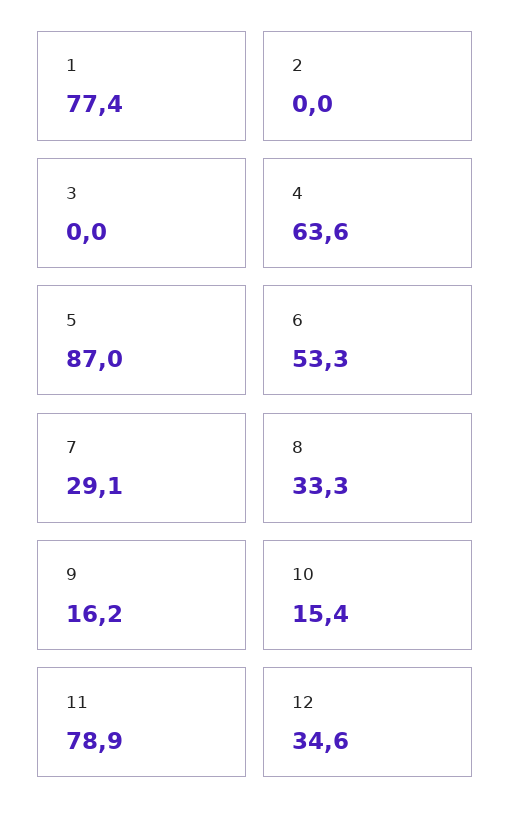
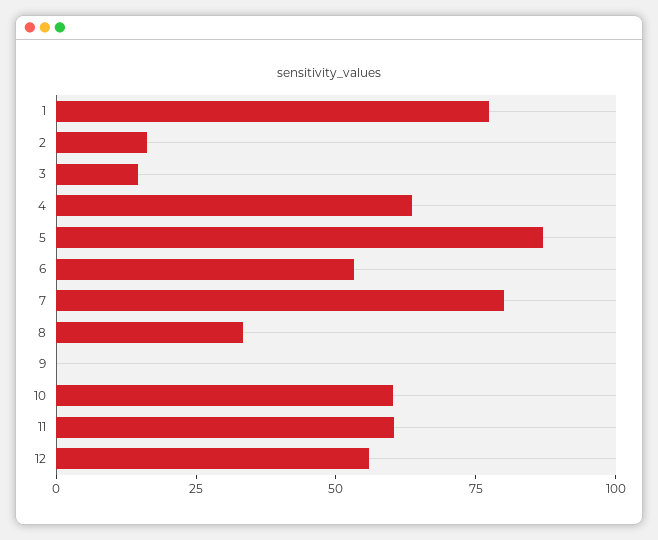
  {
    "1": 77.4,
-   "2": 0,
+   "2": 15,
-   "3": 0,
+   "3": 15,
    "4": 63.6,
    "5": 87,
    "6": 53.3,
-   "7": 29.1,
+   "7": 80,
    "8": 33.3,
-   "9": 16.2,
+   "9": 0,
-   "10": 15.4,
+   "10": 60,
-   "11": 78.9,
+   "11": 60,
-   "12": 34.6
+   "12": 55
  }

